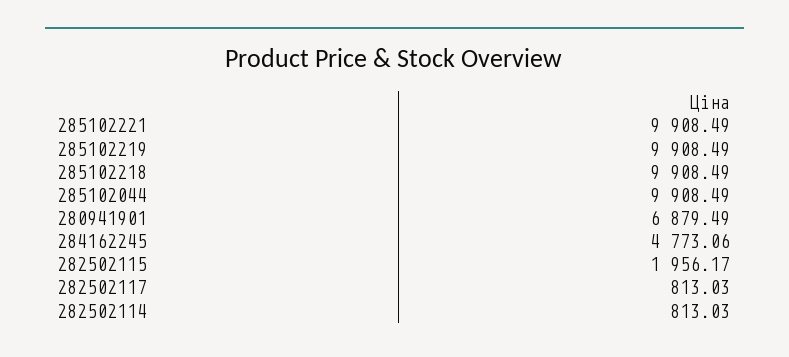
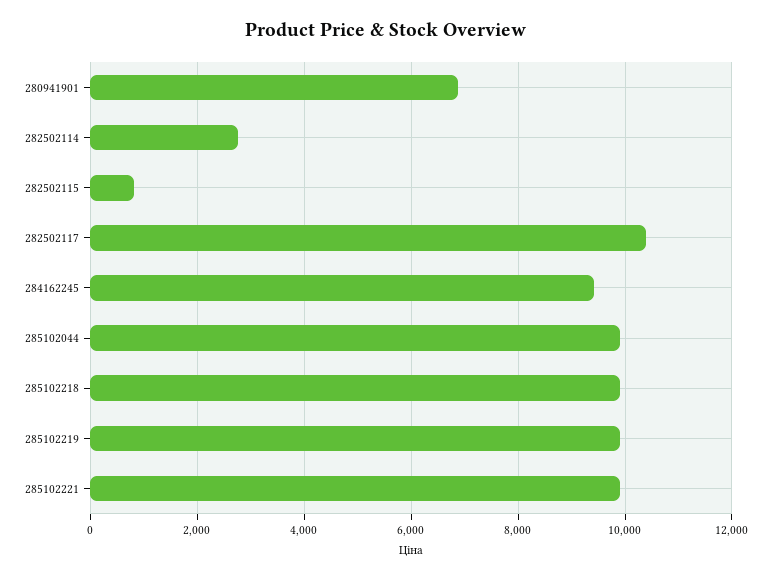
  {
    "285102221": 9908.49,
    "285102219": 9908.49,
    "285102218": 9908.49,
    "285102044": 9908.49,
    "280941901": 6879.49,
-   "284162245": 4773.06,
+   "284162245": 9400,
-   "282502115": 1956.17,
+   "282502115": 800,
-   "282502117": 813.03,
+   "282502117": 10400,
-   "282502114": 813.03
+   "282502114": 2800
  }

